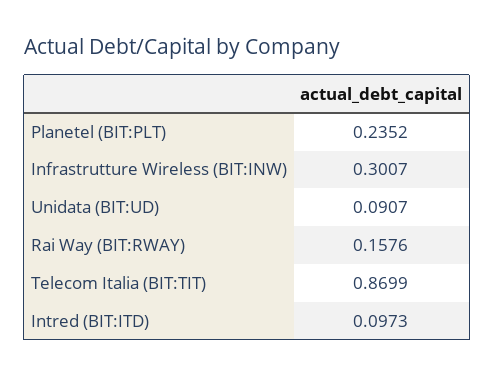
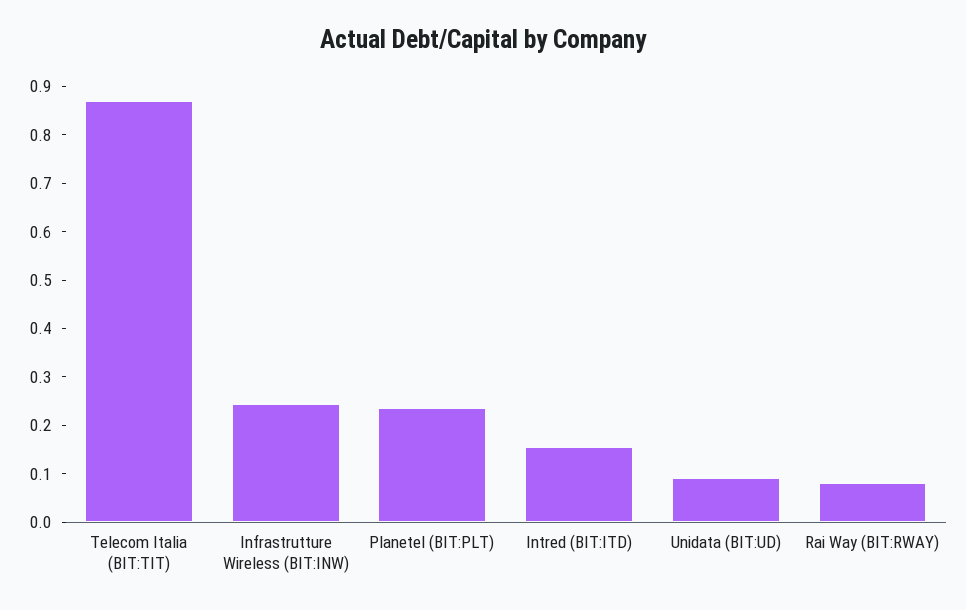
  {
    "Planetel (BIT:PLT)": 0.2352,
-   "Infrastrutture Wireless (BIT:INW)": 0.3007,
+   "Infrastrutture Wireless (BIT:INW)": 0.24,
    "Unidata (BIT:UD)": 0.0907,
-   "Rai Way (BIT:RWAY)": 0.1576,
+   "Rai Way (BIT:RWAY)": 0.08,
    "Telecom Italia (BIT:TIT)": 0.8699,
-   "Intred (BIT:ITD)": 0.0973
+   "Intred (BIT:ITD)": 0.16
  }

